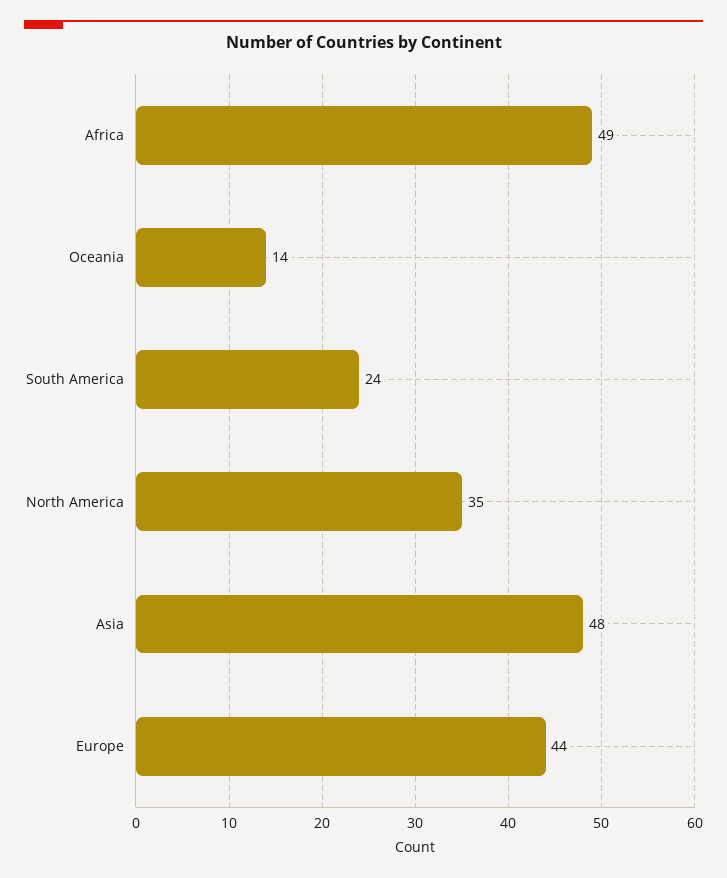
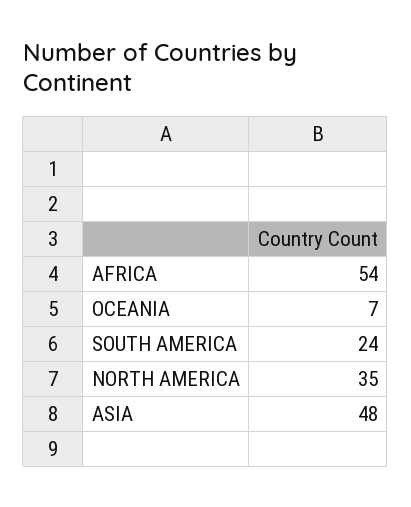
  {
-   "Africa": 49,
+   "Africa": 54,
-   "Oceania": 14,
+   "Oceania": 7,
    "South America": 24,
    "North America": 35,
-   "Asia": 48,
+   "Asia": 48
-   "Europe": 44
  }

